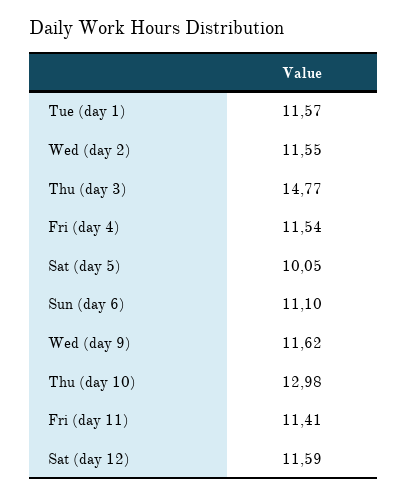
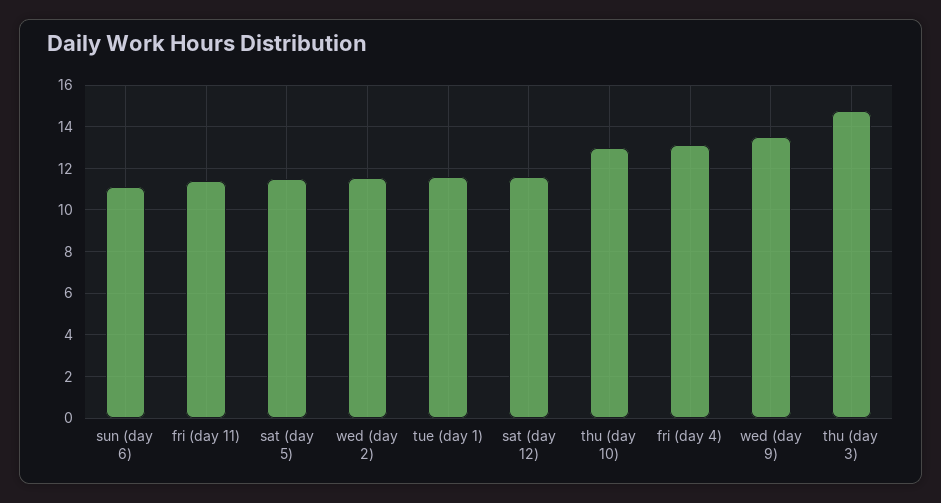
  {
    "Tue (day 1)": 11.57,
    "Wed (day 2)": 11.55,
    "Thu (day 3)": 14.77,
-   "Fri (day 4)": 11.54,
+   "Fri (day 4)": 13,
-   "Sat (day 5)": 10.05,
+   "Sat (day 5)": 11.5,
    "Sun (day 6)": 11.1,
-   "Wed (day 9)": 11.62,
+   "Wed (day 9)": 13.5,
    "Thu (day 10)": 12.98,
    "Fri (day 11)": 11.41,
    "Sat (day 12)": 11.59
  }

